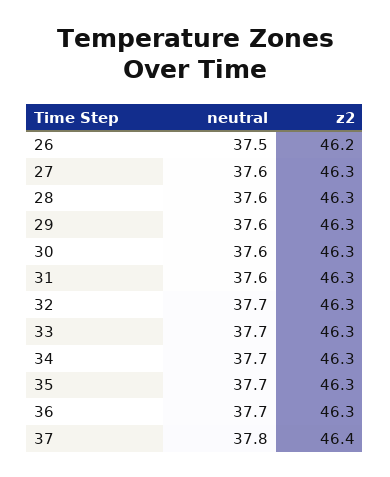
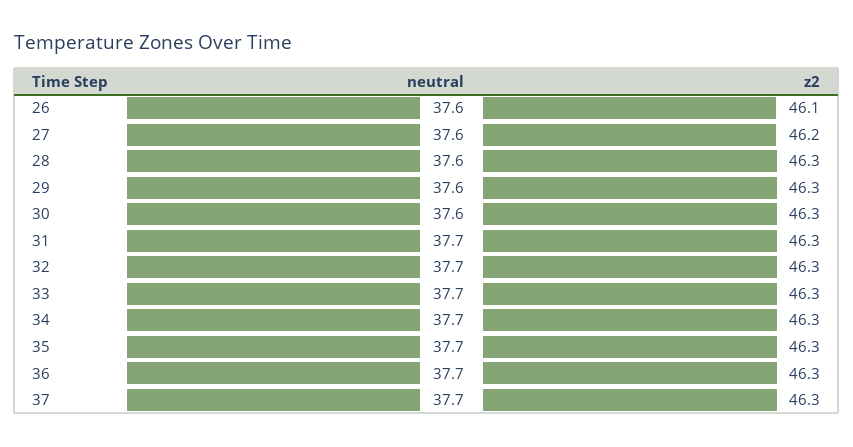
  {
    "neutral": {
-     "26": 37.5,
+     "26": 37.6,
      "27": 37.6,
      "28": 37.6,
      "29": 37.6,
      "30": 37.6,
-     "31": 37.6,
+     "31": 37.7,
      "32": 37.7,
      "33": 37.7,
      "34": 37.7,
      "35": 37.7,
      "36": 37.7,
-     "37": 37.8
+     "37": 37.7
    },
    "z2": {
-     "26": 46.2,
+     "26": 46.1,
-     "27": 46.3,
+     "27": 46.2,
      "28": 46.3,
      "29": 46.3,
      "30": 46.3,
      "31": 46.3,
      "32": 46.3,
      "33": 46.3,
      "34": 46.3,
      "35": 46.3,
      "36": 46.3,
-     "37": 46.4
+     "37": 46.3
    }
  }

